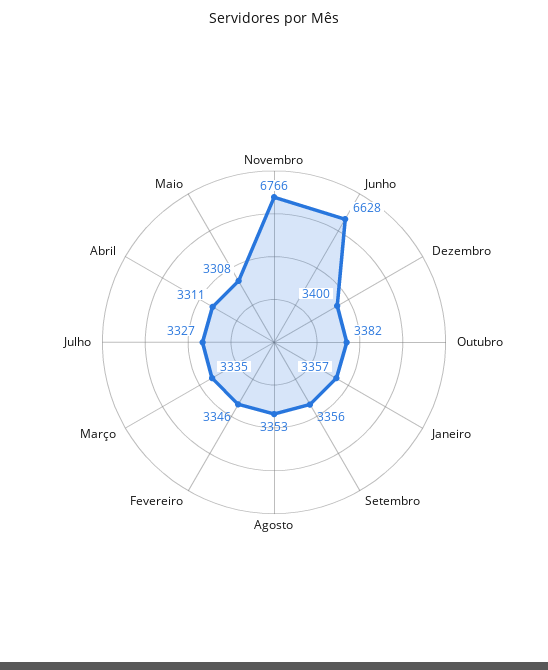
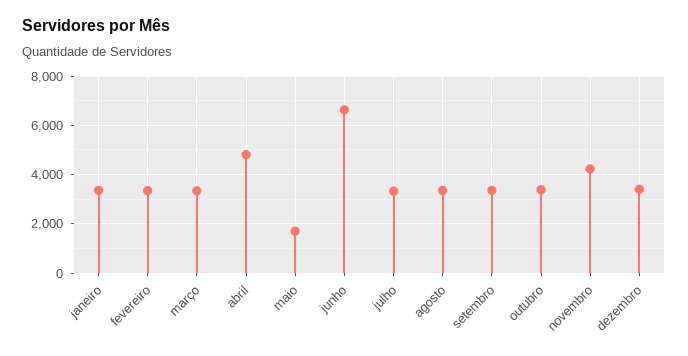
  {
-   "Novembro": 6766,
+   "Novembro": 4250,
    "Junho": 6628,
    "Dezembro": 3400,
    "Outubro": 3382,
    "Janeiro": 3357,
    "Setembro": 3356,
    "Agosto": 3353,
    "Fevereiro": 3346,
    "Março": 3335,
    "Julho": 3327,
-   "Abril": 3311,
+   "Abril": 4750,
-   "Maio": 3308
+   "Maio": 1750
  }

